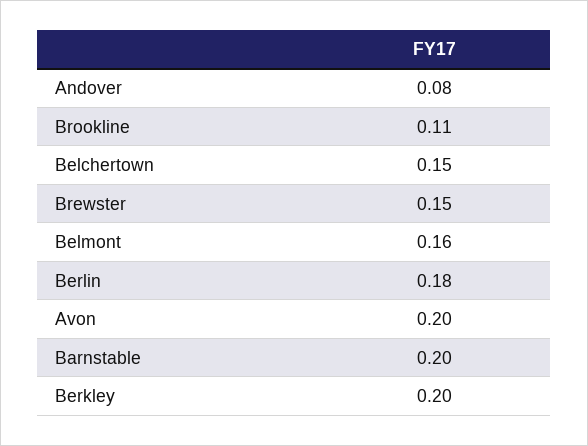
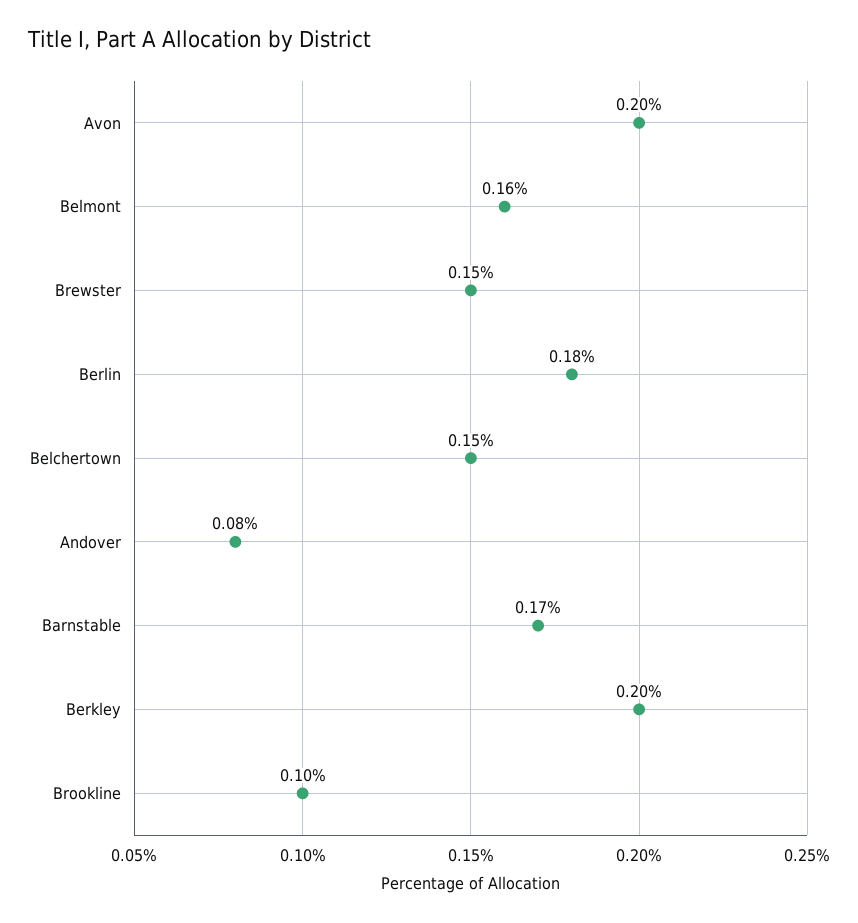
  {
    "Andover": 0.08,
-   "Brookline": 0.11,
+   "Brookline": 0.1,
    "Belchertown": 0.15,
    "Brewster": 0.15,
    "Belmont": 0.16,
    "Berlin": 0.18,
    "Avon": 0.2,
-   "Barnstable": 0.2,
+   "Barnstable": 0.17,
    "Berkley": 0.2
  }

